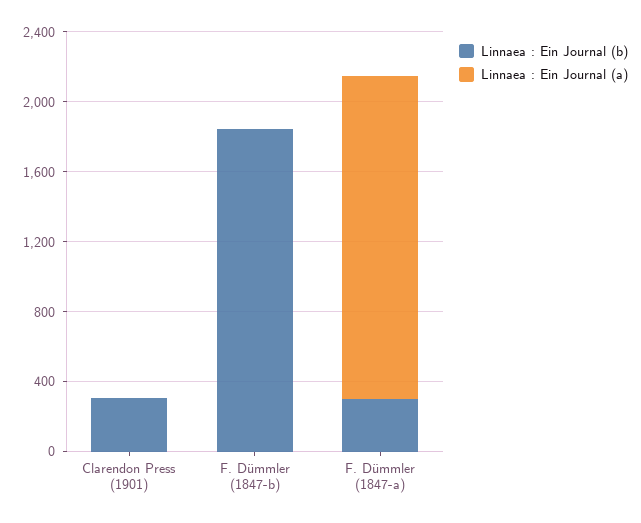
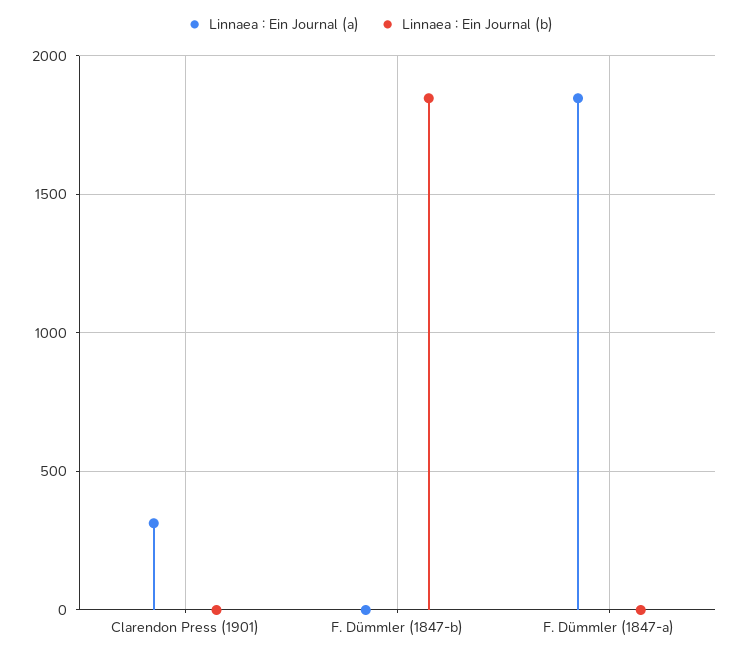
  {
    "Linnaea : Ein Journal (b)": {
-     "Clarendon Press (1901)": 300,
+     "Clarendon Press (1901)": 0,
      "F. Dümmler (1847-b)": 1850,
-     "F. Dümmler (1847-a)": 300
+     "F. Dümmler (1847-a)": 0
    },
    "Linnaea : Ein Journal (a)": {
-     "Clarendon Press (1901)": 0,
+     "Clarendon Press (1901)": 300,
      "F. Dümmler (1847-b)": 0,
      "F. Dümmler (1847-a)": 1850
    }
  }

